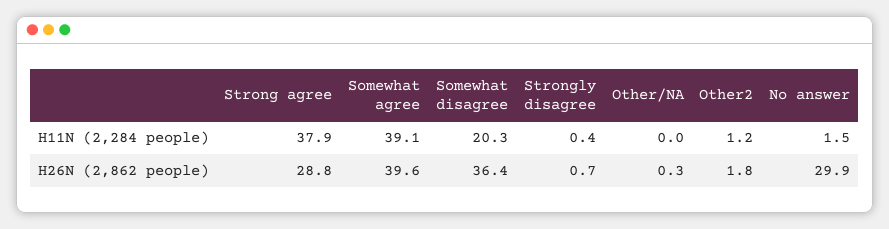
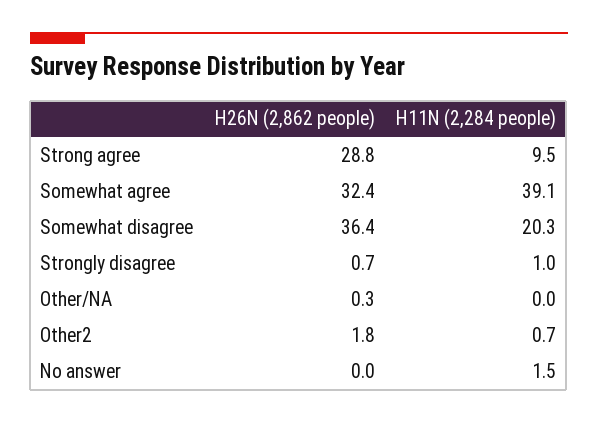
  {
    "Strong agree": {
-     "H11N (2,284 people)": 37.9,
+     "H11N (2,284 people)": 9.5,
      "H26N (2,862 people)": 28.8
    },
    "Somewhat agree": {
      "H11N (2,284 people)": 39.1,
-     "H26N (2,862 people)": 39.6
+     "H26N (2,862 people)": 32.4
    },
    "Somewhat disagree": {
      "H11N (2,284 people)": 20.3,
      "H26N (2,862 people)": 36.4
    },
    "Strongly disagree": {
-     "H11N (2,284 people)": 0.4,
+     "H11N (2,284 people)": 1,
      "H26N (2,862 people)": 0.7
    },
    "Other/NA": {
      "H11N (2,284 people)": 0,
      "H26N (2,862 people)": 0.3
    },
    "Other2": {
-     "H11N (2,284 people)": 1.2,
+     "H11N (2,284 people)": 0.7,
      "H26N (2,862 people)": 1.8
    },
    "No answer": {
      "H11N (2,284 people)": 1.5,
-     "H26N (2,862 people)": 29.9
+     "H26N (2,862 people)": 0
    }
  }

